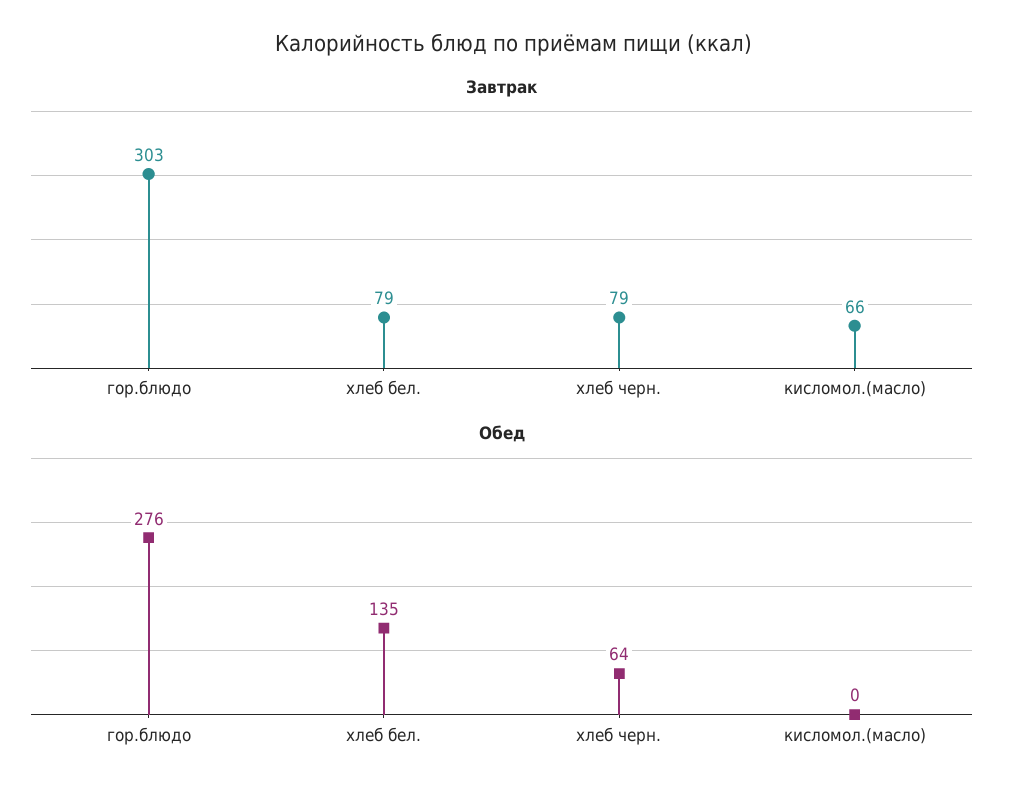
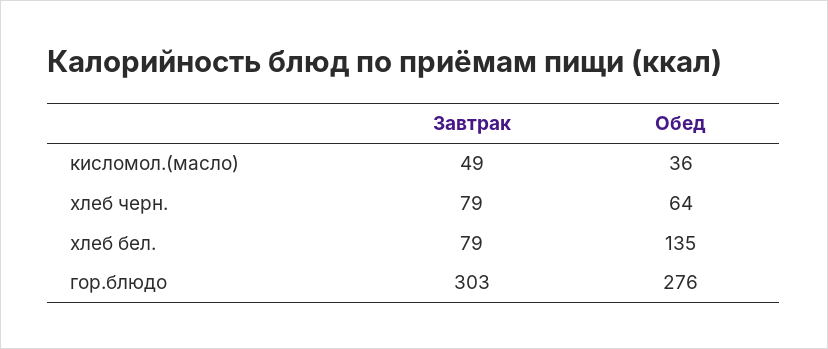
  {
    "Завтрак": {
      "гор.блюдо": 303,
      "хлеб бел.": 79,
      "хлеб черн.": 79,
-     "кисломол.(масло)": 66
+     "кисломол.(масло)": 49
    },
    "Обед": {
      "гор.блюдо": 276,
      "хлеб бел.": 135,
      "хлеб черн.": 64,
-     "кисломол.(масло)": 0
+     "кисломол.(масло)": 36
    }
  }

